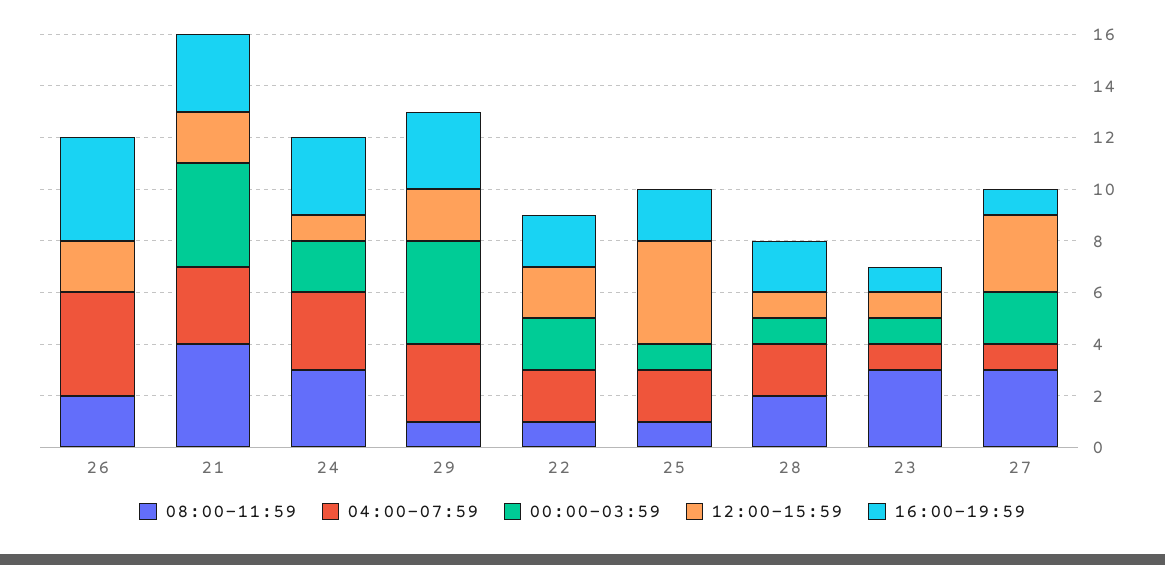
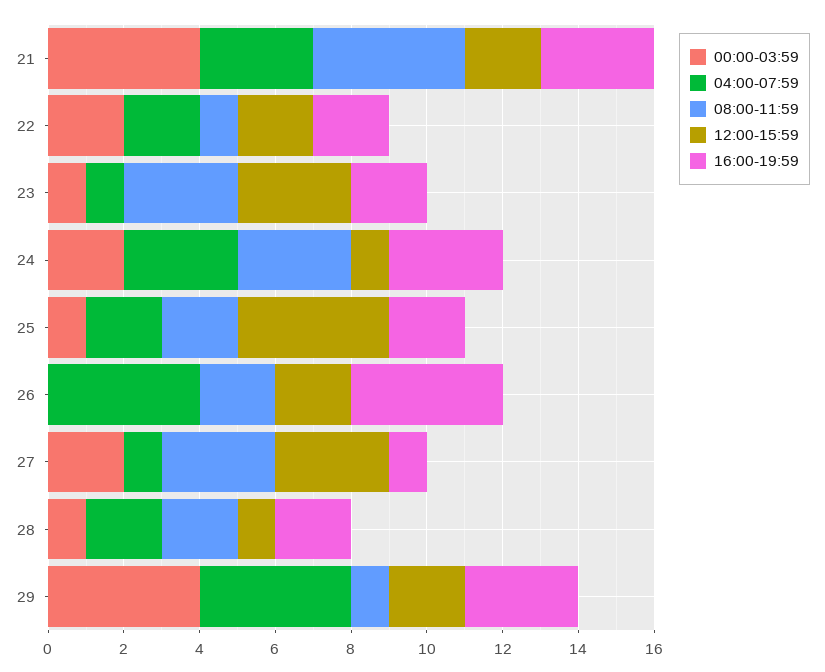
  {
    "08:00-11:59": {
      "26": 2,
      "21": 4,
      "24": 3,
      "29": 1,
      "22": 1,
-     "25": 1,
+     "25": 2,
      "28": 2,
      "23": 3,
      "27": 3
    },
    "04:00-07:59": {
      "26": 4,
      "21": 3,
      "24": 3,
-     "29": 3,
+     "29": 4,
      "22": 2,
      "25": 2,
      "28": 2,
      "23": 1,
      "27": 1
    },
    "00:00-03:59": {
      "26": 0,
      "21": 4,
      "24": 2,
      "29": 4,
      "22": 2,
      "25": 1,
      "28": 1,
      "23": 1,
      "27": 2
    },
    "12:00-15:59": {
      "26": 2,
      "21": 2,
      "24": 1,
      "29": 2,
      "22": 2,
      "25": 4,
      "28": 1,
-     "23": 1,
+     "23": 3,
      "27": 3
    },
    "16:00-19:59": {
      "26": 4,
      "21": 3,
      "24": 3,
      "29": 3,
      "22": 2,
      "25": 2,
      "28": 2,
-     "23": 1,
+     "23": 2,
      "27": 1
    }
  }

